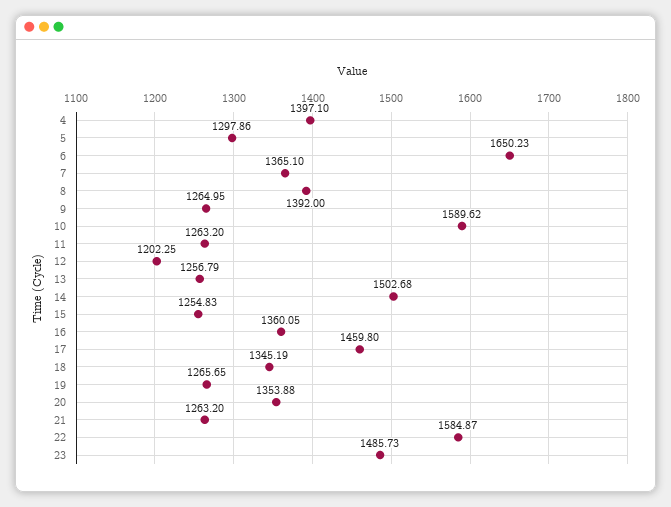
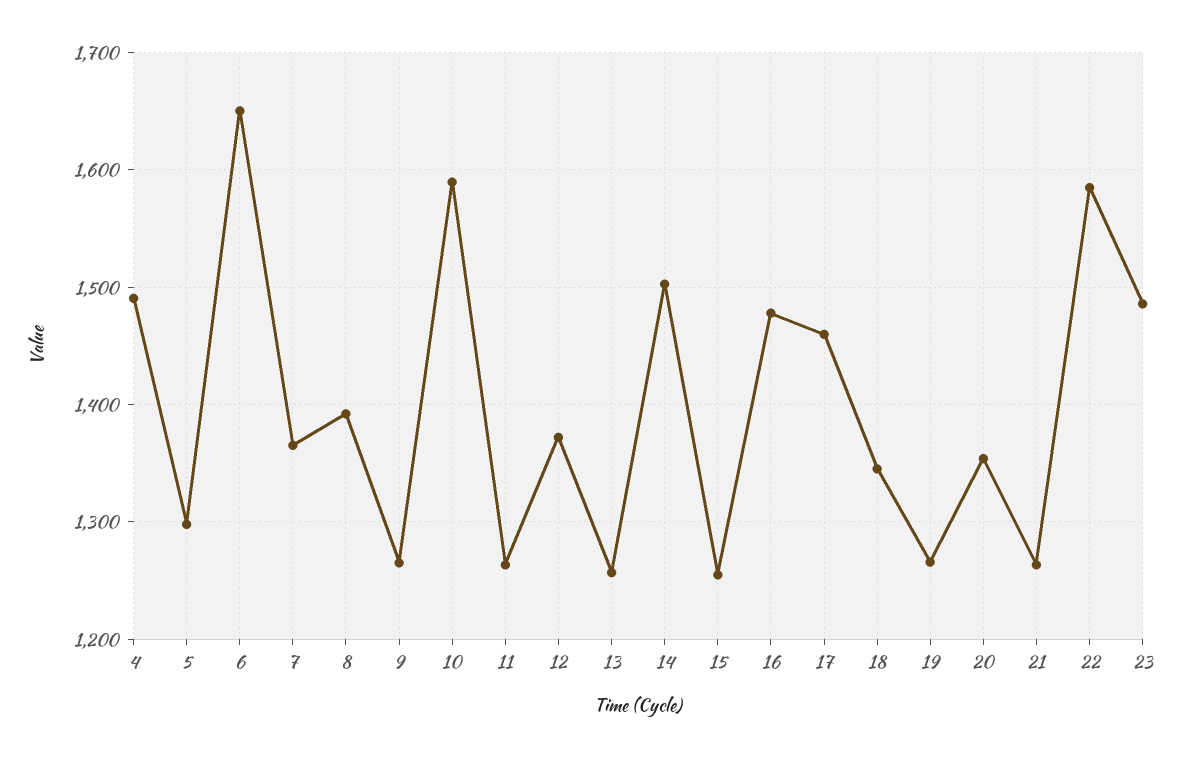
  {
-   "4": 1397.1,
+   "4": 1490,
    "5": 1297.86,
    "6": 1650.23,
    "7": 1365.1,
    "8": 1392,
    "9": 1264.95,
    "10": 1589.62,
    "11": 1263.2,
-   "12": 1202.25,
+   "12": 1370,
    "13": 1256.79,
    "14": 1502.68,
    "15": 1254.83,
-   "16": 1360.05,
+   "16": 1480,
    "17": 1459.8,
    "18": 1345.19,
    "19": 1265.65,
    "20": 1353.88,
    "21": 1263.2,
    "22": 1584.87,
    "23": 1485.73
  }

